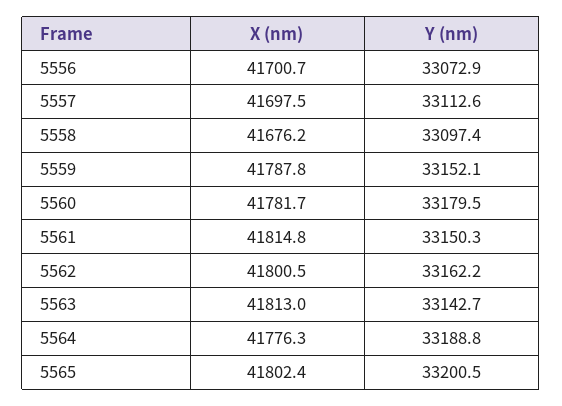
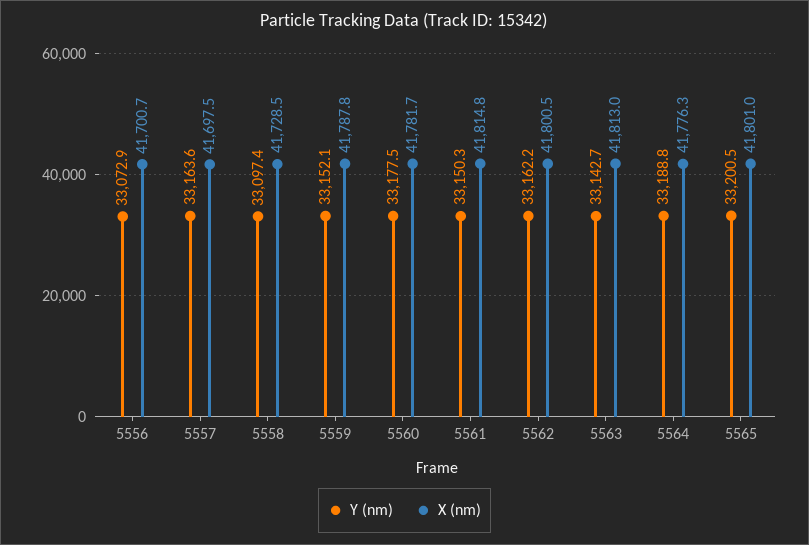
  {
    "X (nm)": {
      "5556": 41700.7,
      "5557": 41697.5,
-     "5558": 41676.2,
+     "5558": 41728.5,
      "5559": 41787.8,
      "5560": 41781.7,
      "5561": 41814.8,
      "5562": 41800.5,
      "5563": 41813,
      "5564": 41776.3,
-     "5565": 41802.4
+     "5565": 41801
    },
    "Y (nm)": {
      "5556": 33072.9,
-     "5557": 33112.6,
+     "5557": 33163.6,
      "5558": 33097.4,
      "5559": 33152.1,
-     "5560": 33179.5,
+     "5560": 33177.5,
      "5561": 33150.3,
      "5562": 33162.2,
      "5563": 33142.7,
      "5564": 33188.8,
      "5565": 33200.5
    }
  }

